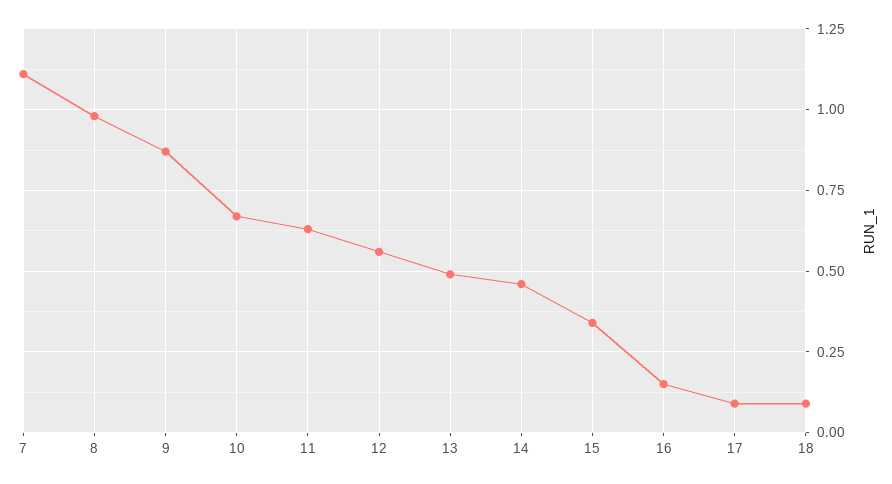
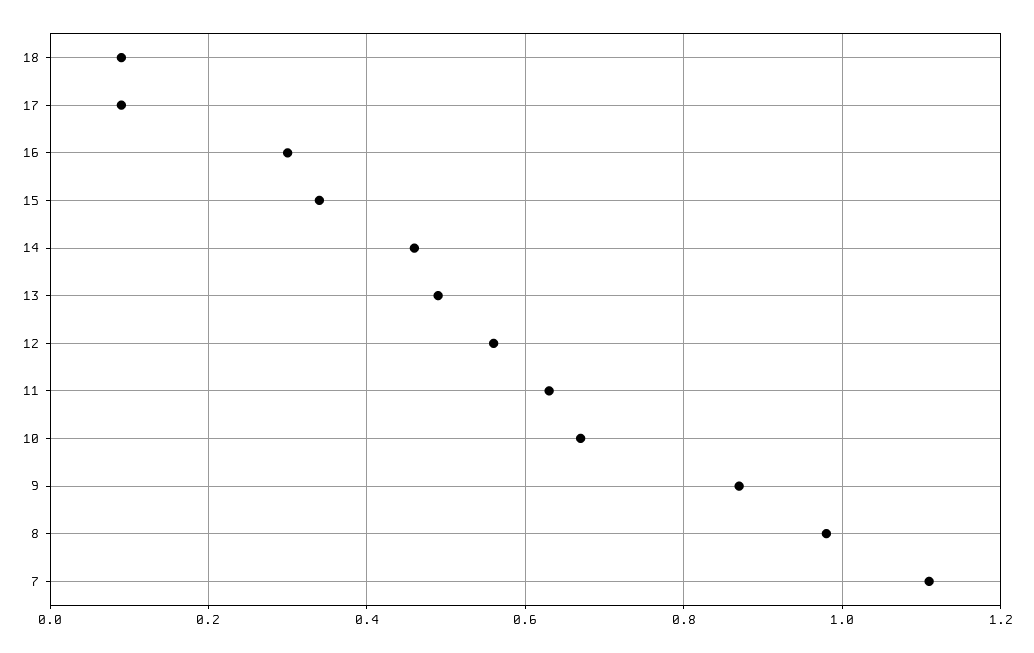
  {
    "7": 1.1,
    "8": 1,
    "9": 0.85,
    "10": 0.65,
    "11": 0.65,
    "12": 0.55,
    "13": 0.5,
    "14": 0.45,
    "15": 0.35,
-   "16": 0.15,
+   "16": 0.3,
    "17": 0.1,
    "18": 0.1
  }

